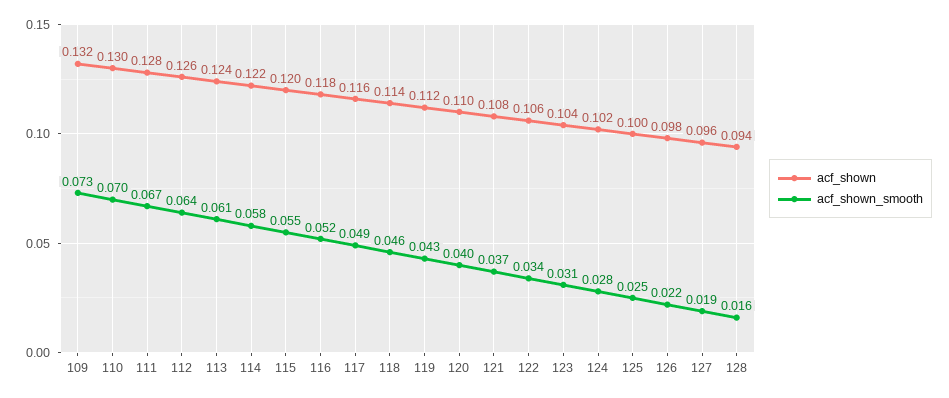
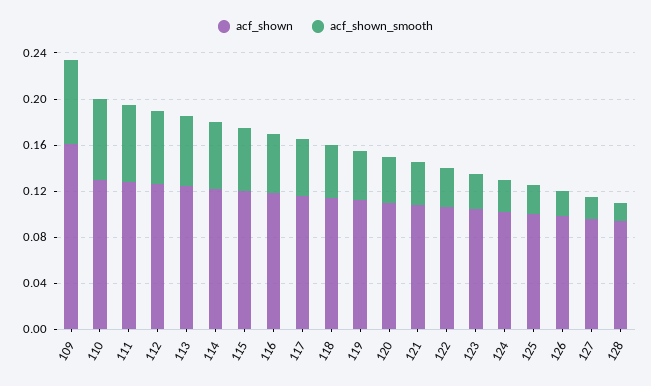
  {
    "acf_shown": {
-     "109": 0.132,
+     "109": 0.16,
      "110": 0.13,
      "111": 0.128,
      "112": 0.126,
      "113": 0.124,
      "114": 0.122,
      "115": 0.12,
      "116": 0.118,
      "117": 0.116,
      "118": 0.114,
      "119": 0.112,
      "120": 0.11,
      "121": 0.108,
      "122": 0.106,
      "123": 0.104,
      "124": 0.102,
      "125": 0.1,
      "126": 0.098,
      "127": 0.096,
      "128": 0.094
    },
    "acf_shown_smooth": {
      "109": 0.073,
      "110": 0.07,
      "111": 0.067,
      "112": 0.064,
      "113": 0.061,
      "114": 0.058,
      "115": 0.055,
      "116": 0.052,
      "117": 0.049,
      "118": 0.046,
      "119": 0.043,
      "120": 0.04,
      "121": 0.037,
      "122": 0.034,
      "123": 0.031,
      "124": 0.028,
      "125": 0.025,
      "126": 0.022,
      "127": 0.019,
      "128": 0.016
    }
  }

